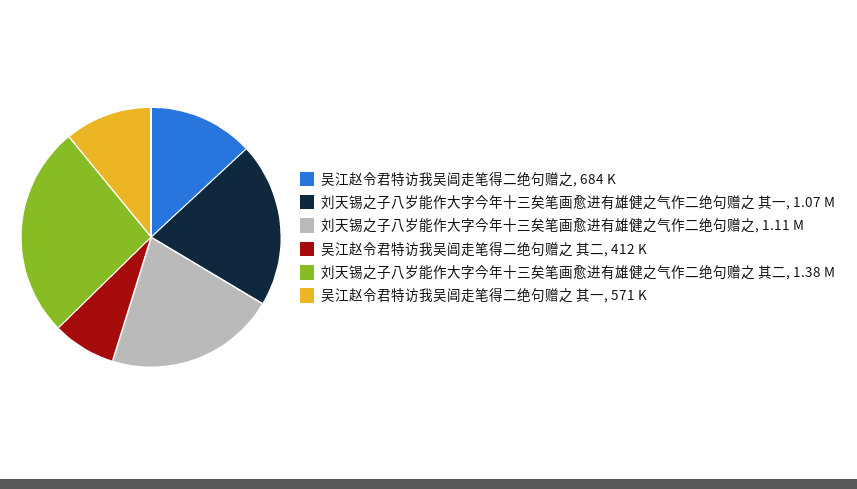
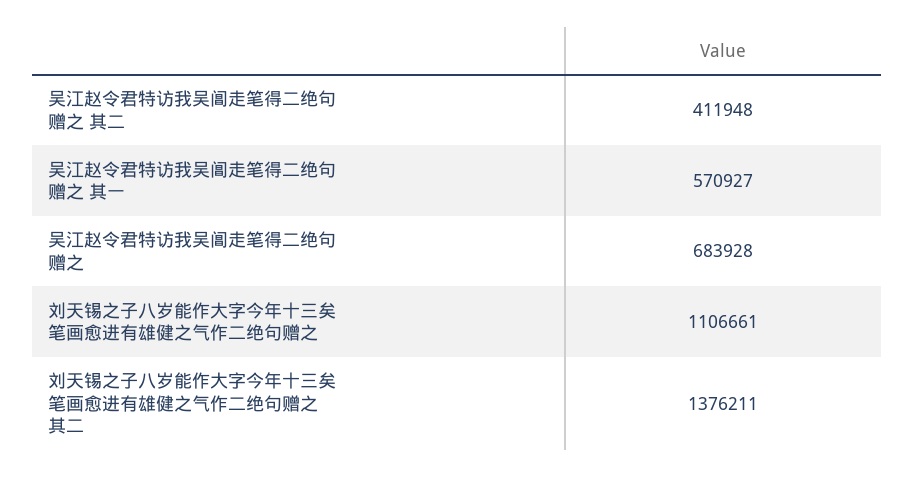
  {
    "吴江赵令君特访我吴阊走笔得二绝句赠之": 683928,
-   "刘天锡之子八岁能作大字今年十三矣笔画愈进有雄健之气作二绝句赠之 其一": 1070000,
    "刘天锡之子八岁能作大字今年十三矣笔画愈进有雄健之气作二绝句赠之": 1106661,
    "吴江赵令君特访我吴阊走笔得二绝句赠之 其二": 411948,
    "刘天锡之子八岁能作大字今年十三矣笔画愈进有雄健之气作二绝句赠之 其二": 1376211,
    "吴江赵令君特访我吴阊走笔得二绝句赠之 其一": 570927
  }

